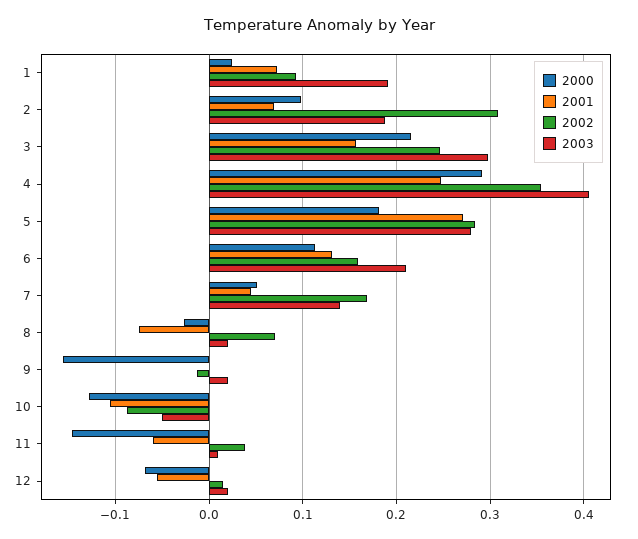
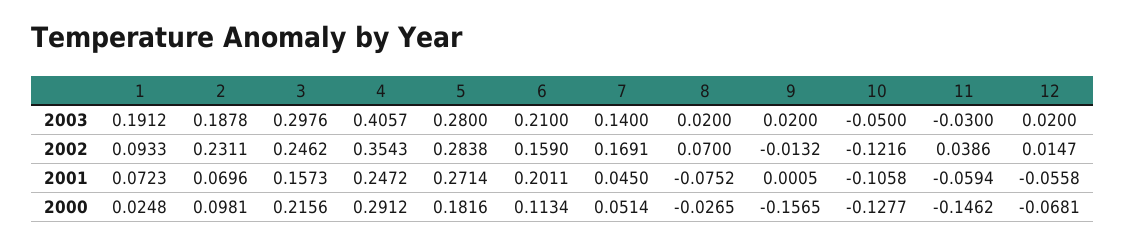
  {
    "2000": {
      "1": 0.0248,
      "2": 0.0981,
      "3": 0.2156,
      "4": 0.2912,
      "5": 0.1816,
      "6": 0.1134,
      "7": 0.0514,
      "8": -0.0265,
      "9": -0.1565,
      "10": -0.1277,
      "11": -0.1462,
      "12": -0.0681
    },
    "2001": {
      "1": 0.0723,
      "2": 0.0696,
      "3": 0.1573,
      "4": 0.2472,
      "5": 0.2714,
-     "6": 0.13,
+     "6": 0.2011,
      "7": 0.045,
      "8": -0.0752,
      "9": 0.0005,
      "10": -0.1058,
      "11": -0.0594,
      "12": -0.0558
    },
    "2002": {
      "1": 0.0933,
-     "2": 0.31,
+     "2": 0.2311,
      "3": 0.2462,
      "4": 0.3543,
      "5": 0.2838,
      "6": 0.159,
      "7": 0.1691,
      "8": 0.07,
      "9": -0.0132,
-     "10": -0.09,
+     "10": -0.1216,
      "11": 0.0386,
      "12": 0.0147
    },
    "2003": {
      "1": 0.1912,
      "2": 0.1878,
      "3": 0.2976,
      "4": 0.4057,
      "5": 0.28,
      "6": 0.21,
      "7": 0.14,
      "8": 0.02,
      "9": 0.02,
      "10": -0.05,
-     "11": 0.01,
+     "11": -0.03,
      "12": 0.02
    }
  }

